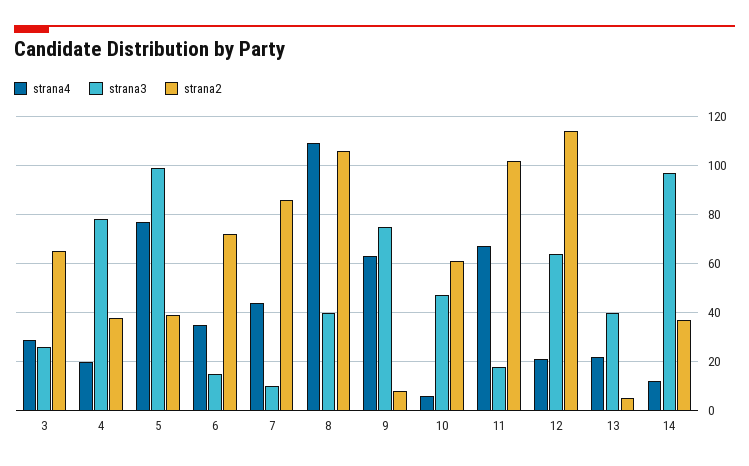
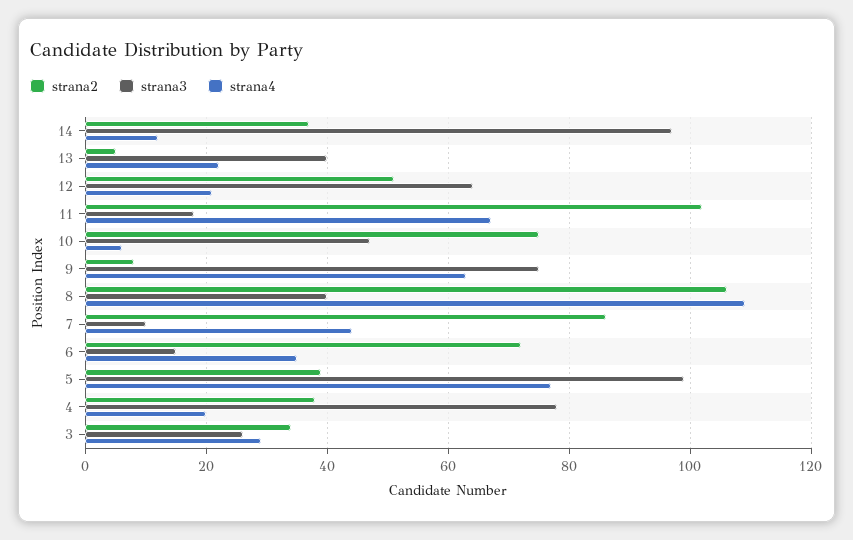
  {
    "strana4": {
      "3": 30,
      "4": 20,
      "5": 75,
      "6": 35,
      "7": 45,
      "8": 110,
      "9": 65,
      "10": 5,
      "11": 65,
      "12": 20,
      "13": 20,
      "14": 10
    },
    "strana3": {
      "3": 25,
      "4": 80,
      "5": 100,
      "6": 15,
      "7": 10,
      "8": 40,
      "9": 75,
      "10": 45,
      "11": 20,
      "12": 65,
      "13": 40,
      "14": 95
    },
    "strana2": {
-     "3": 65,
+     "3": 35,
      "4": 40,
      "5": 40,
      "6": 70,
      "7": 85,
      "8": 105,
      "9": 10,
-     "10": 60,
+     "10": 75,
      "11": 100,
-     "12": 115,
+     "12": 50,
      "13": 5,
      "14": 35
    }
  }

